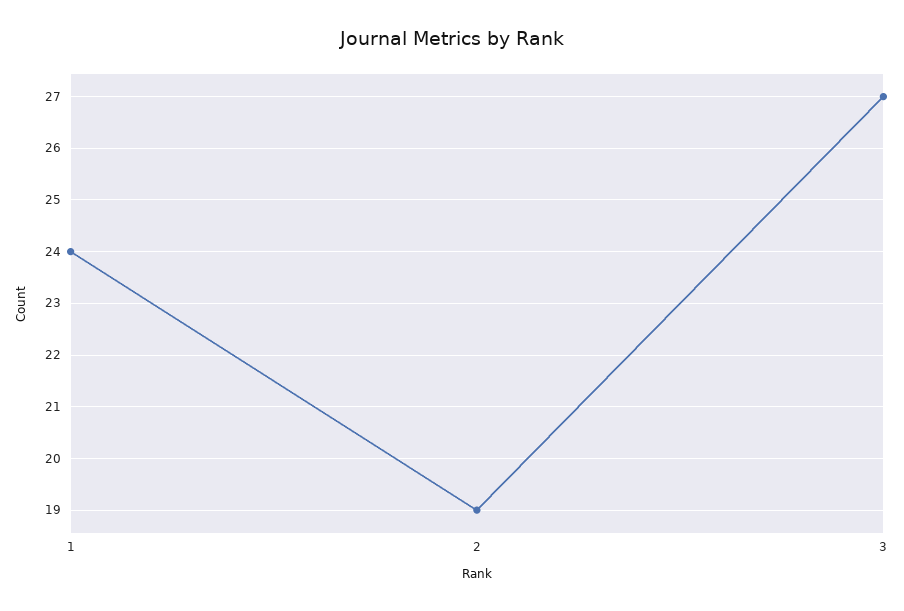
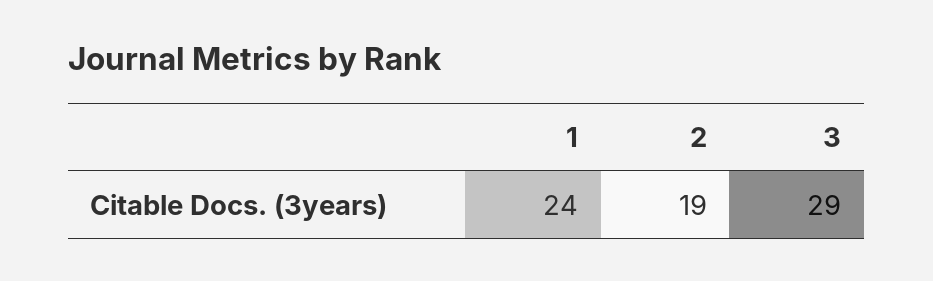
  {
    "1": 24,
    "2": 19,
-   "3": 27
+   "3": 29
  }

